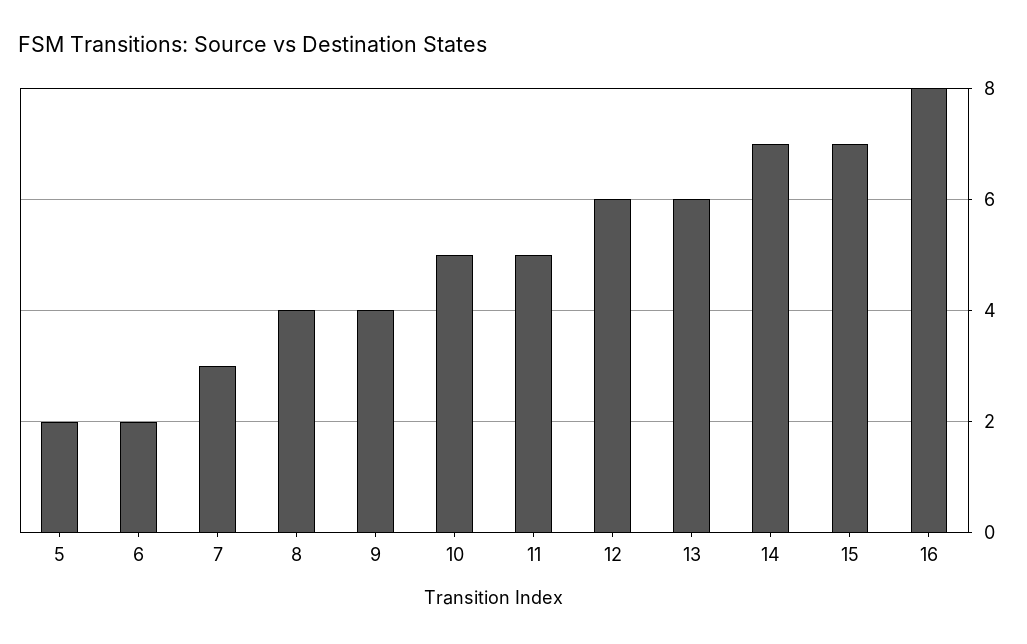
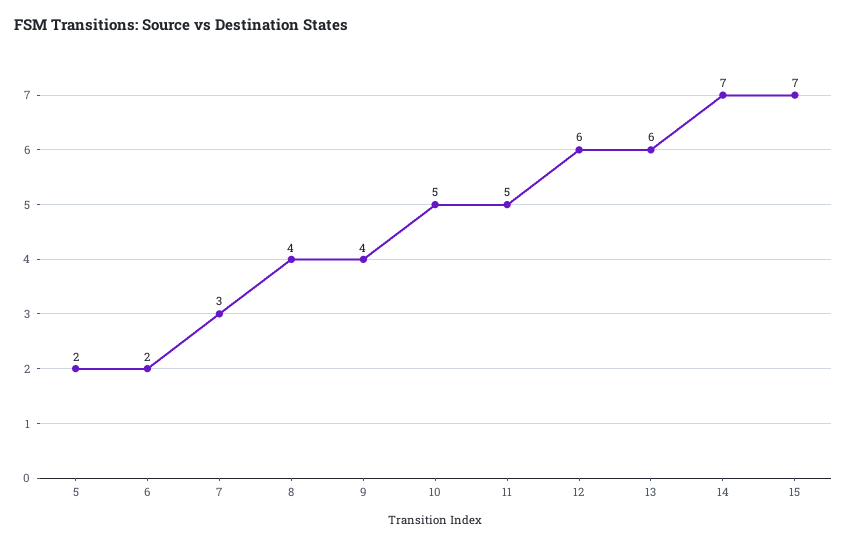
  {
    "5": 2,
    "6": 2,
    "7": 3,
    "8": 4,
    "9": 4,
    "10": 5,
    "11": 5,
    "12": 6,
    "13": 6,
    "14": 7,
-   "15": 7,
+   "15": 7
-   "16": 8
  }

